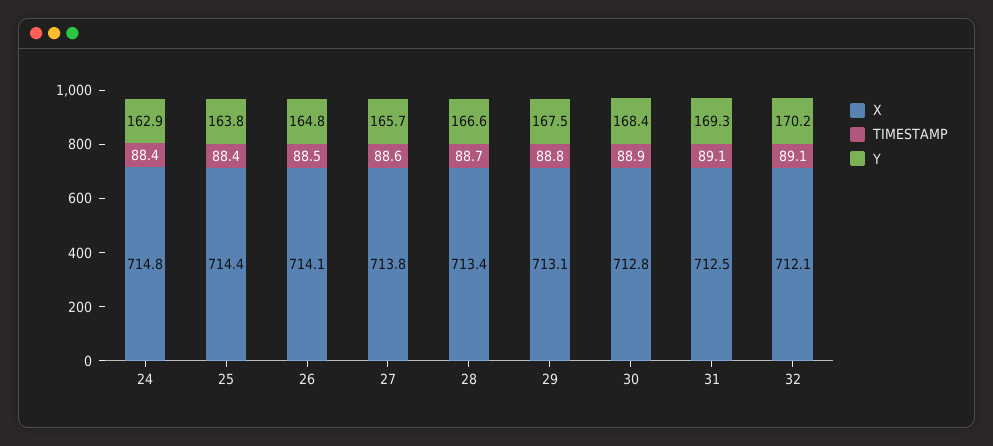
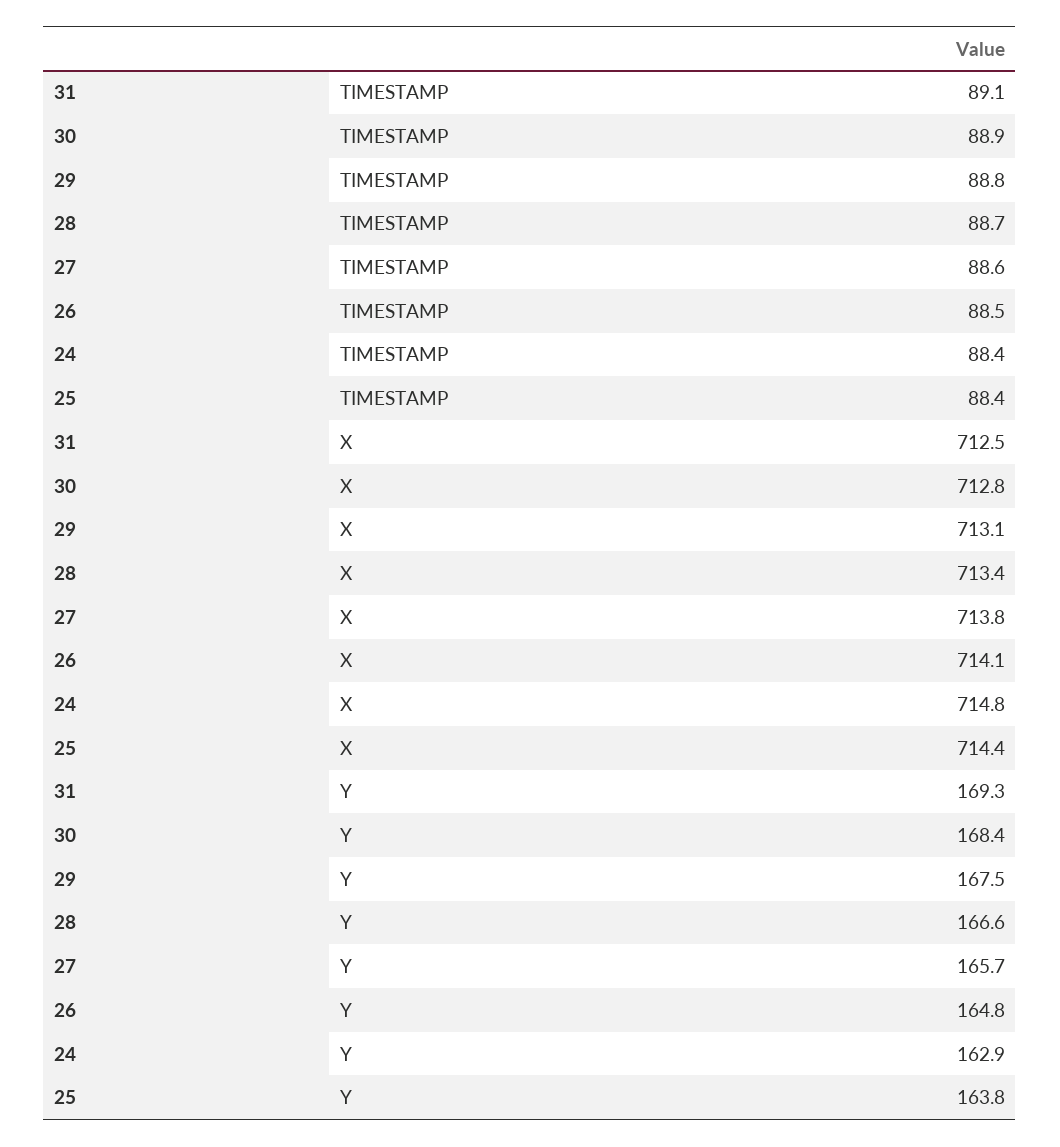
  {
    "X": {
      "24": 714.8,
      "25": 714.4,
      "26": 714.1,
      "27": 713.8,
      "28": 713.4,
      "29": 713.1,
      "30": 712.8,
-     "31": 712.5,
+     "31": 712.5
-     "32": 712.1
    },
    "TIMESTAMP": {
      "24": 88.4,
      "25": 88.4,
      "26": 88.5,
      "27": 88.6,
      "28": 88.7,
      "29": 88.8,
      "30": 88.9,
-     "31": 89.1,
+     "31": 89.1
-     "32": 89.1
    },
    "Y": {
      "24": 162.9,
      "25": 163.8,
      "26": 164.8,
      "27": 165.7,
      "28": 166.6,
      "29": 167.5,
      "30": 168.4,
-     "31": 169.3,
+     "31": 169.3
-     "32": 170.2
    }
  }

